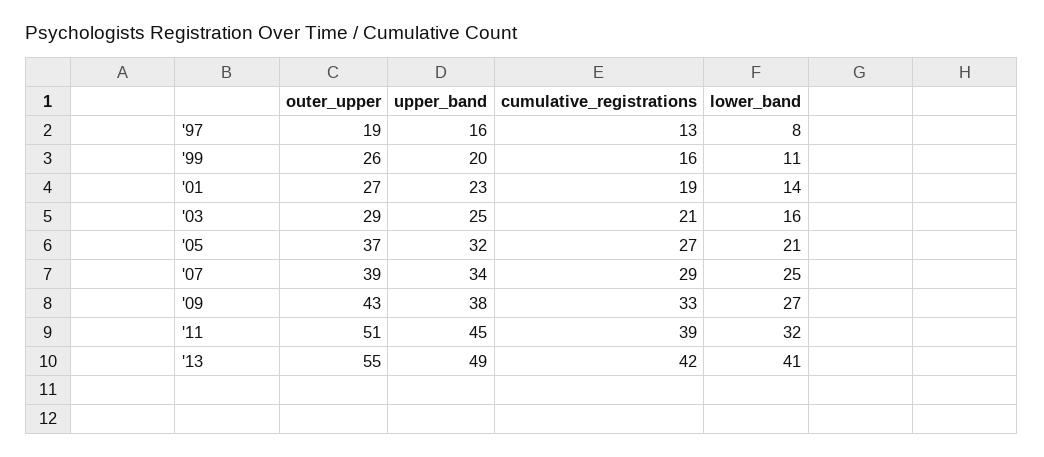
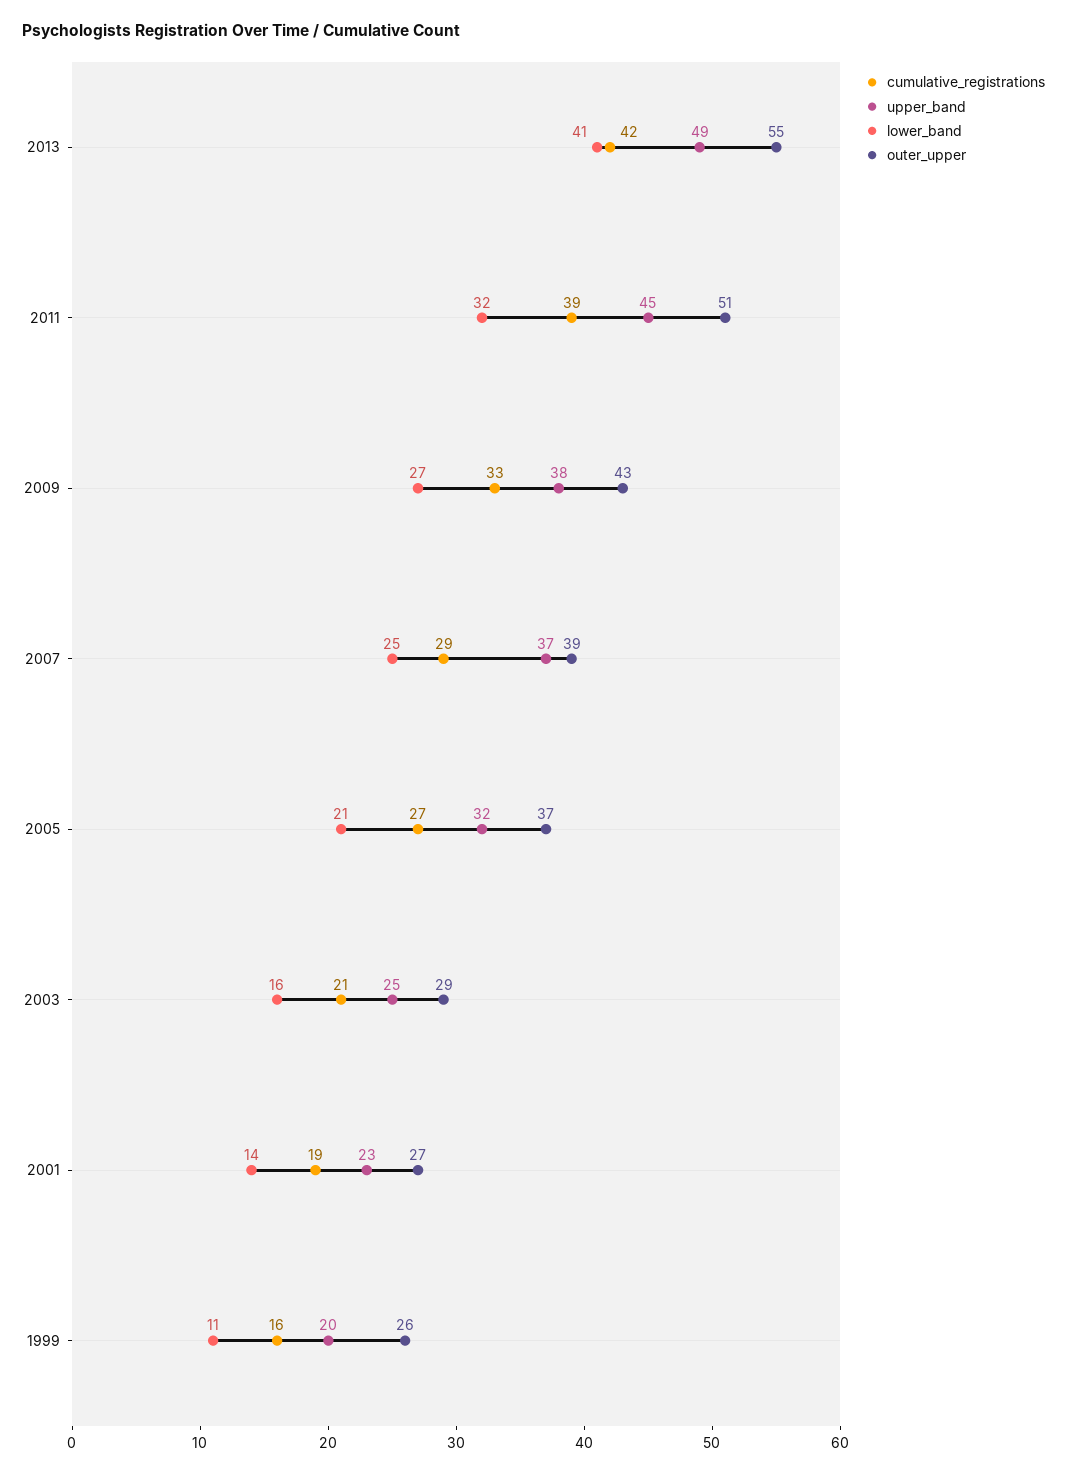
  {
    "outer_upper": {
-     "'97": 19,
      "'99": 26,
      "'01": 27,
      "'03": 29,
      "'05": 37,
      "'07": 39,
      "'09": 43,
      "'11": 51,
      "'13": 55
    },
    "upper_band": {
-     "'97": 16,
      "'99": 20,
      "'01": 23,
      "'03": 25,
      "'05": 32,
-     "'07": 34,
+     "'07": 37,
      "'09": 38,
      "'11": 45,
      "'13": 49
    },
    "cumulative_registrations": {
-     "'97": 13,
      "'99": 16,
      "'01": 19,
      "'03": 21,
      "'05": 27,
      "'07": 29,
      "'09": 33,
      "'11": 39,
      "'13": 42
    },
    "lower_band": {
-     "'97": 8,
      "'99": 11,
      "'01": 14,
      "'03": 16,
      "'05": 21,
      "'07": 25,
      "'09": 27,
      "'11": 32,
      "'13": 41
    }
  }

